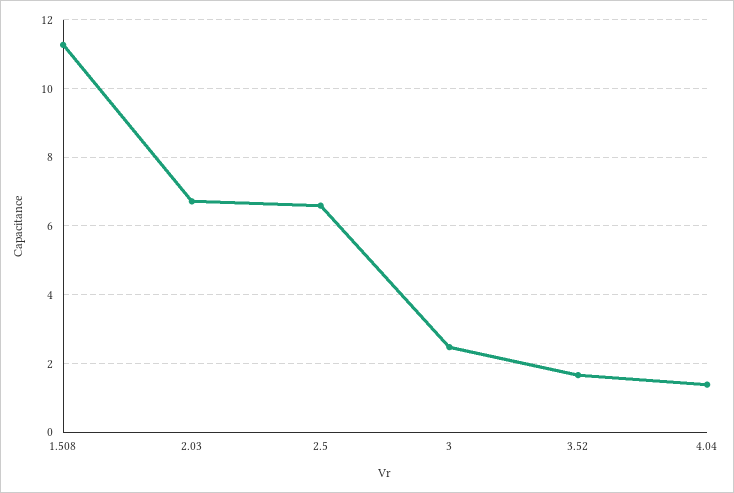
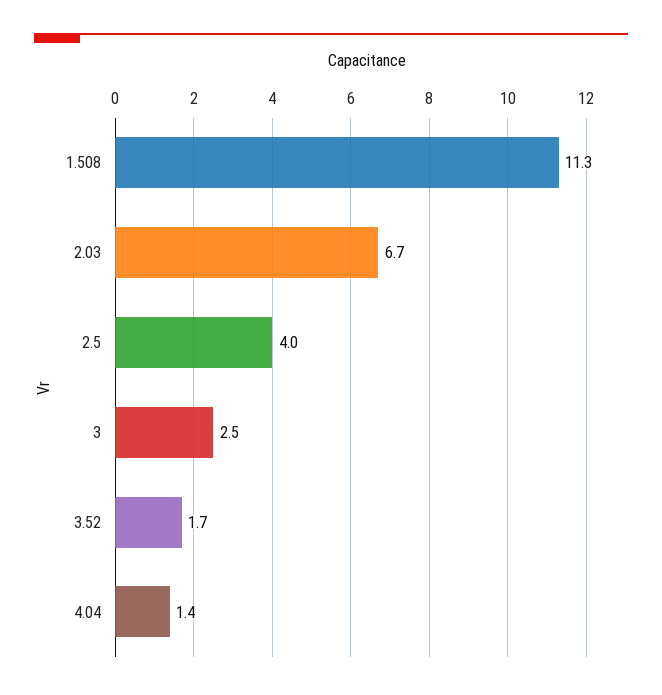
  {
    "1.508": 11.3,
    "2.03": 6.7,
-   "2.5": 6.6,
+   "2.5": 4,
    "3": 2.5,
    "3.52": 1.7,
    "4.04": 1.4
  }

